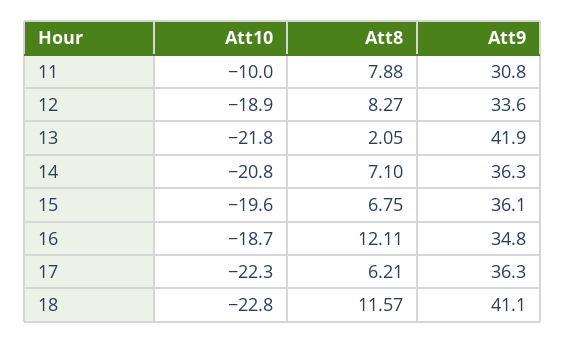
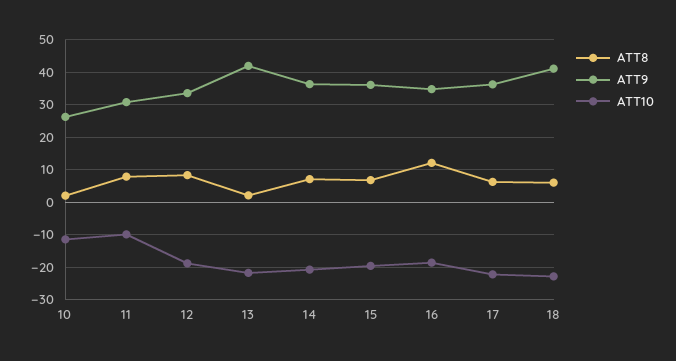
  {
    "Att10": {
      "11": -10,
      "12": -18.9,
      "13": -21.8,
      "14": -20.8,
      "15": -19.6,
      "16": -18.7,
      "17": -22.3,
-     "18": -22.8
+     "18": -22.8,
+     "10": -12
    },
    "Att8": {
      "11": 7.88,
      "12": 8.27,
      "13": 2.05,
      "14": 7.1,
      "15": 6.75,
      "16": 12.11,
      "17": 6.21,
-     "18": 11.57
+     "18": 6,
+     "10": 2
    },
    "Att9": {
      "11": 30.8,
      "12": 33.6,
      "13": 41.9,
      "14": 36.3,
      "15": 36.1,
      "16": 34.8,
      "17": 36.3,
-     "18": 41.1
+     "18": 41.1,
+     "10": 26
    }
  }

